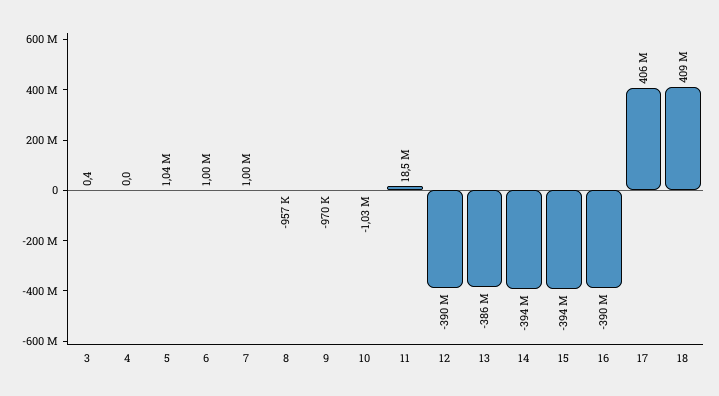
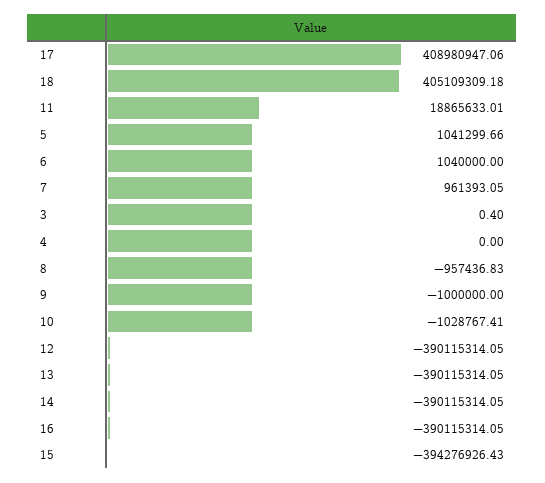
  {
    "3": 0.4,
    "4": 0,
    "5": 1041299.66,
-   "6": 1000000,
+   "6": 1040000,
-   "7": 1000000,
+   "7": 961393.05,
    "8": -957436.83,
-   "9": -970000,
+   "9": -1000000,
    "10": -1028767.41,
-   "11": 18500000,
+   "11": 18865633.01,
    "12": -390115314.05,
-   "13": -386000000,
+   "13": -390115314.05,
-   "14": -394000000,
+   "14": -390115314.05,
    "15": -394276926.43,
    "16": -390115314.05,
-   "17": 406000000,
+   "17": 408980947.06,
-   "18": 409000000
+   "18": 405109309.18
  }

